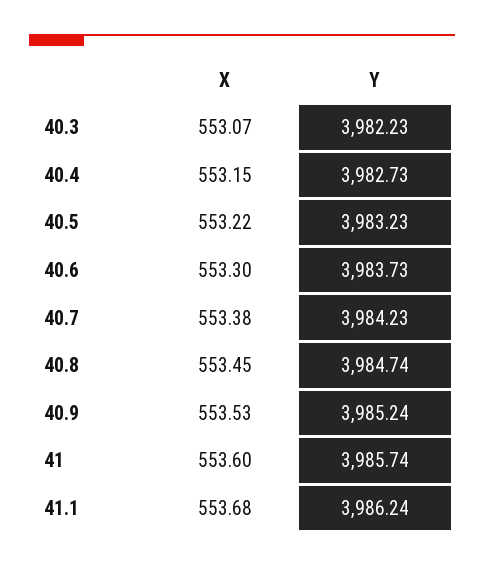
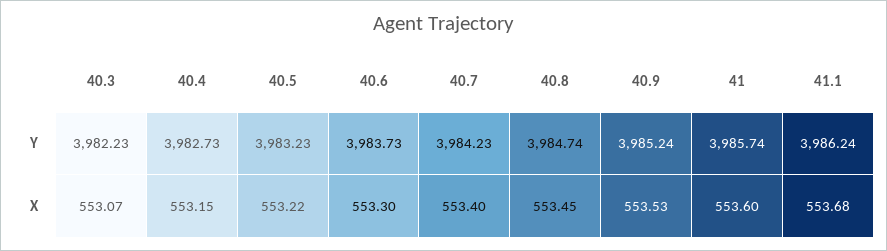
  {
    "X": {
      "40.3": 553.07,
      "40.4": 553.15,
      "40.5": 553.22,
      "40.6": 553.3,
-     "40.7": 553.38,
+     "40.7": 553.4,
      "40.8": 553.45,
      "40.9": 553.53,
      "41": 553.6,
      "41.1": 553.68
    },
    "Y": {
      "40.3": 3982.23,
      "40.4": 3982.73,
      "40.5": 3983.23,
      "40.6": 3983.73,
      "40.7": 3984.23,
      "40.8": 3984.74,
      "40.9": 3985.24,
      "41": 3985.74,
      "41.1": 3986.24
    }
  }

